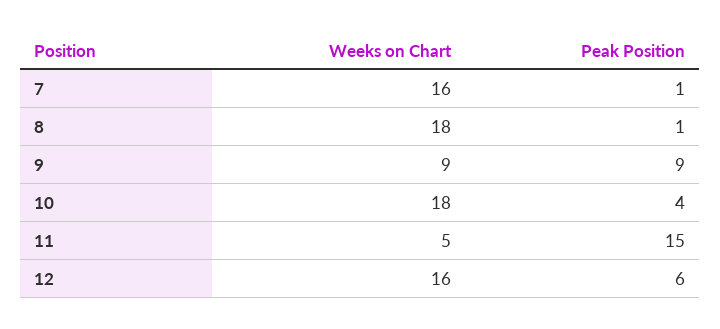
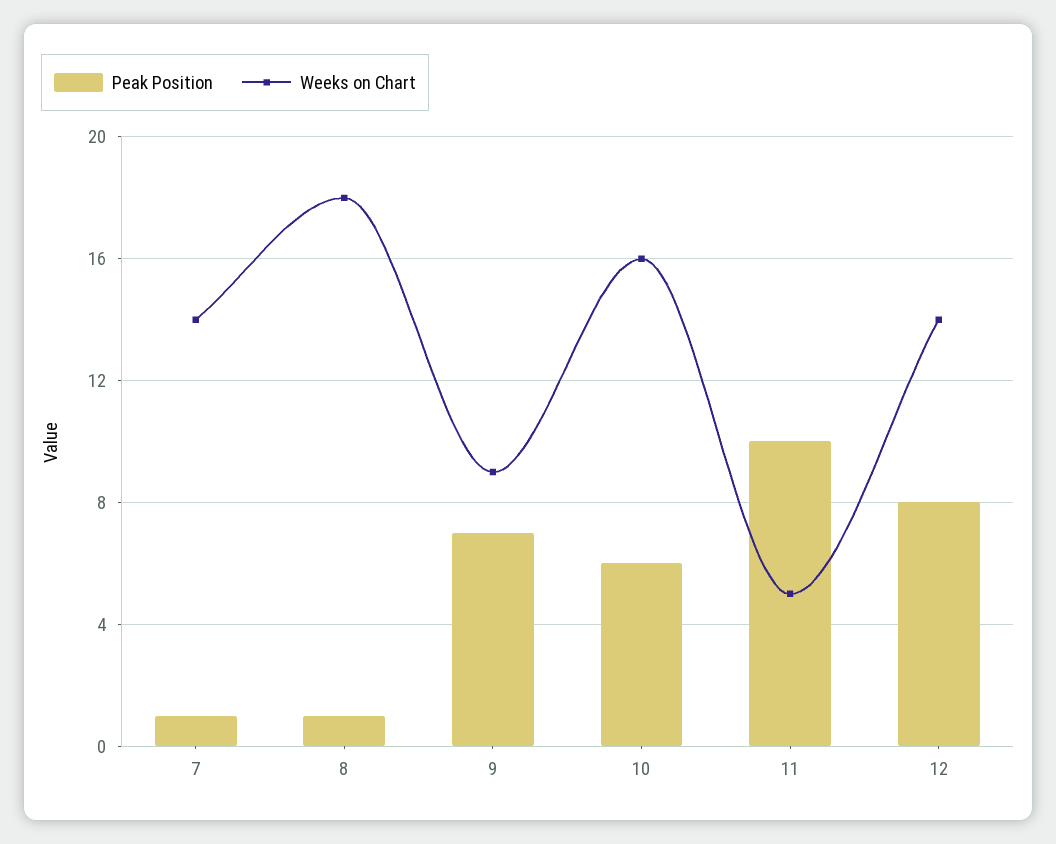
  {
    "Weeks on Chart": {
-     "7": 16,
+     "7": 14,
      "8": 18,
      "9": 9,
-     "10": 18,
+     "10": 16,
      "11": 5,
-     "12": 16
+     "12": 14
    },
    "Peak Position": {
      "7": 1,
      "8": 1,
-     "9": 9,
+     "9": 7,
-     "10": 4,
+     "10": 6,
-     "11": 15,
+     "11": 10,
-     "12": 6
+     "12": 8
    }
  }

